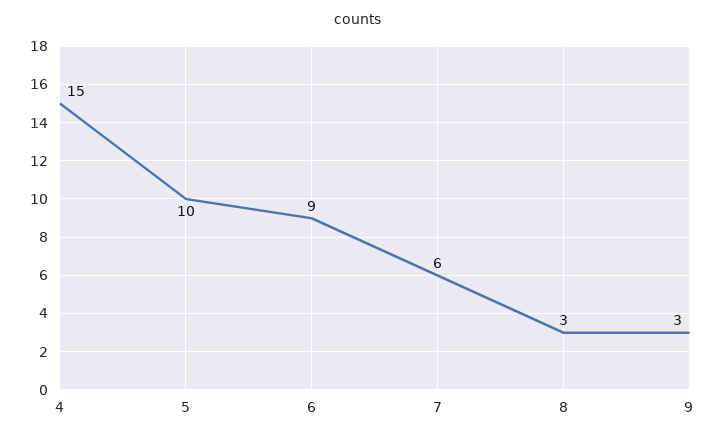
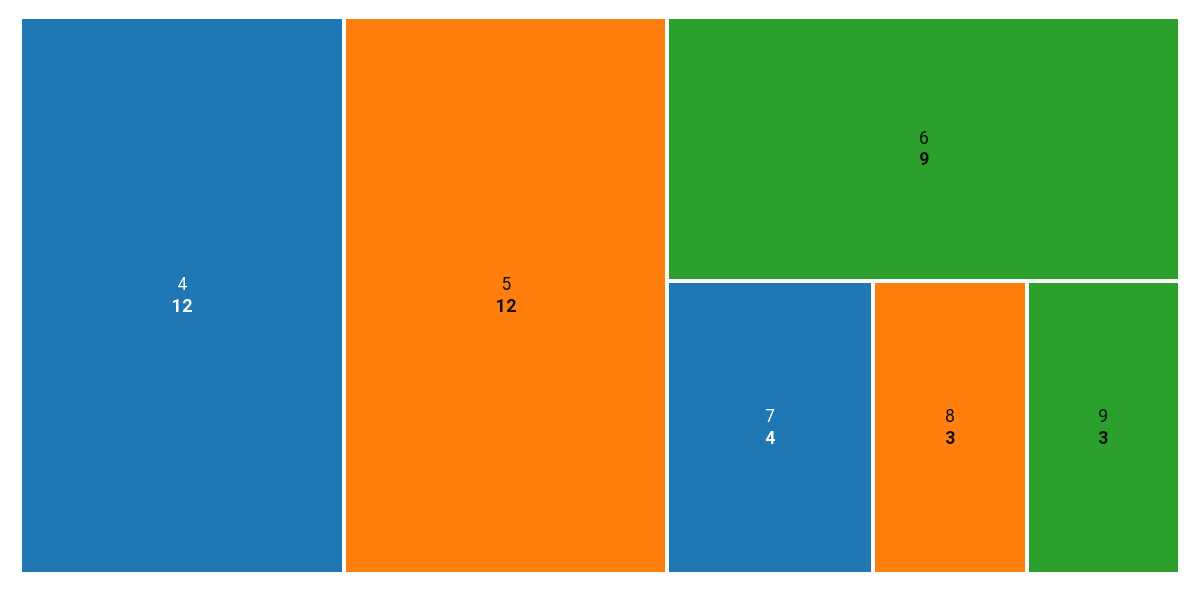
  {
-   "4": 15,
+   "4": 12,
-   "5": 10,
+   "5": 12,
    "6": 9,
-   "7": 6,
+   "7": 4,
    "8": 3,
    "9": 3
  }

